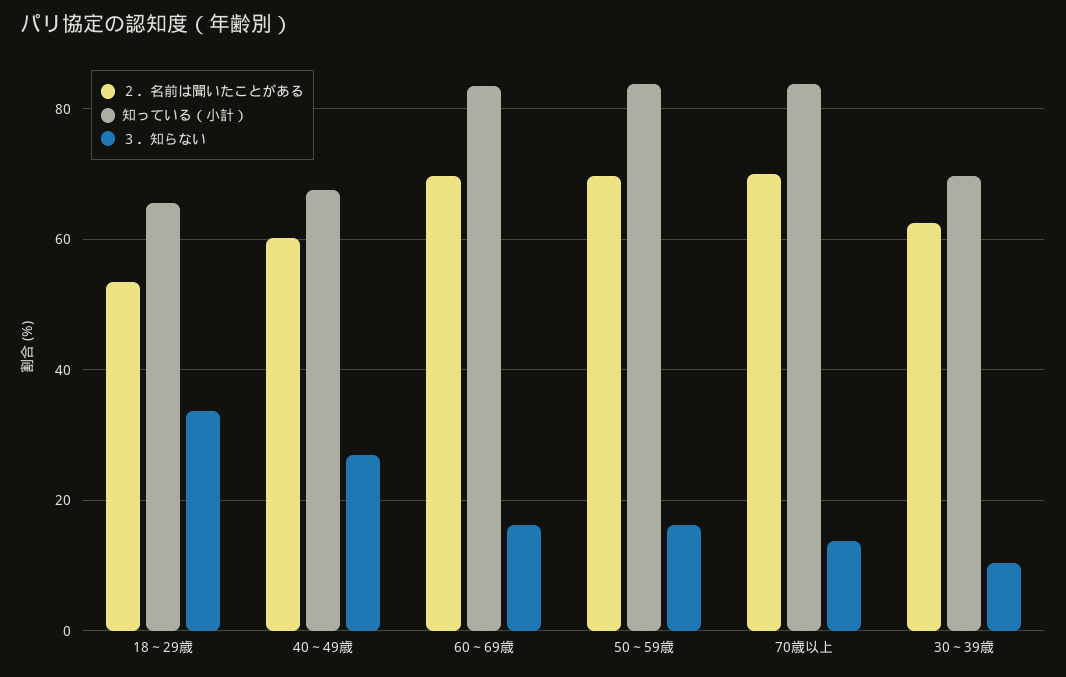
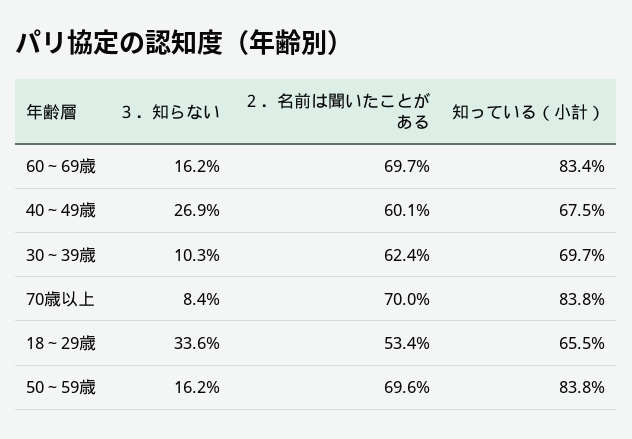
  {
    "２．名前は聞いたことがある": {
      "18～29歳": 53.4,
      "40～49歳": 60.1,
      "60～69歳": 69.7,
      "50～59歳": 69.6,
      "70歳以上": 70,
      "30～39歳": 62.4
    },
    "知っている（小計）": {
      "18～29歳": 65.5,
      "40～49歳": 67.5,
      "60～69歳": 83.4,
      "50～59歳": 83.8,
      "70歳以上": 83.8,
      "30～39歳": 69.7
    },
    "３．知らない": {
      "18～29歳": 33.6,
      "40～49歳": 26.9,
      "60～69歳": 16.2,
      "50～59歳": 16.2,
-     "70歳以上": 14,
+     "70歳以上": 8.4,
      "30～39歳": 10.3
    }
  }

